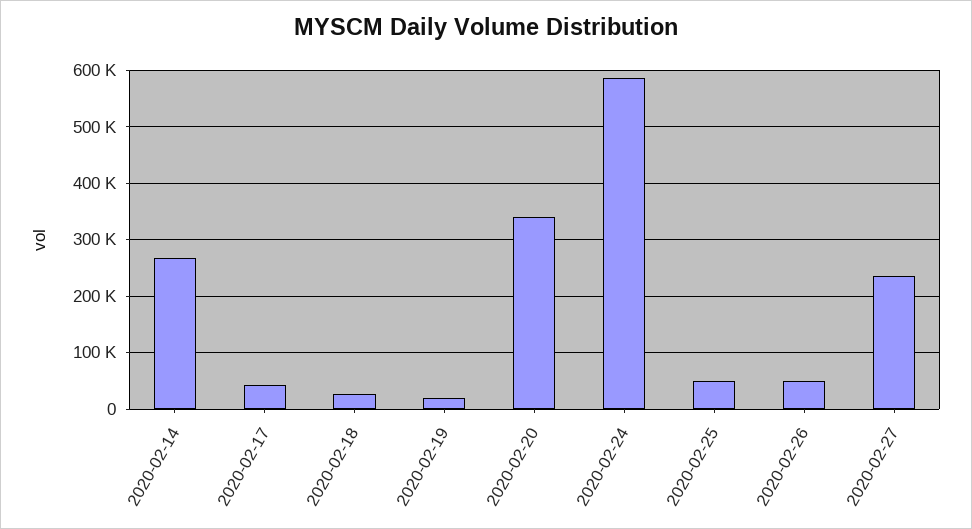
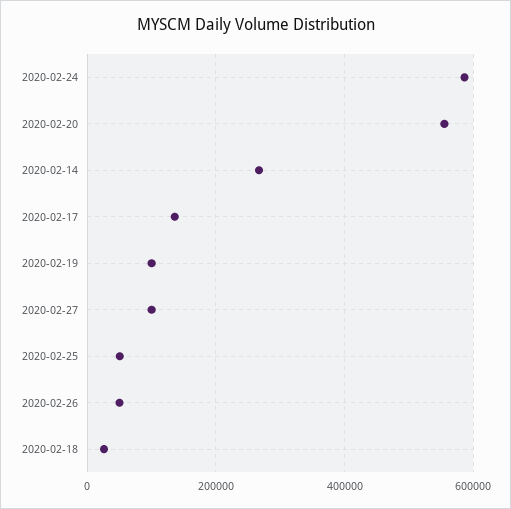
  {
    "2020-02-14": 260000,
-   "2020-02-17": 40000,
+   "2020-02-17": 140000,
    "2020-02-18": 20000,
-   "2020-02-19": 20000,
+   "2020-02-19": 100000,
-   "2020-02-20": 340000,
+   "2020-02-20": 560000,
    "2020-02-24": 580000,
    "2020-02-25": 60000,
    "2020-02-26": 60000,
-   "2020-02-27": 240000
+   "2020-02-27": 100000
  }

